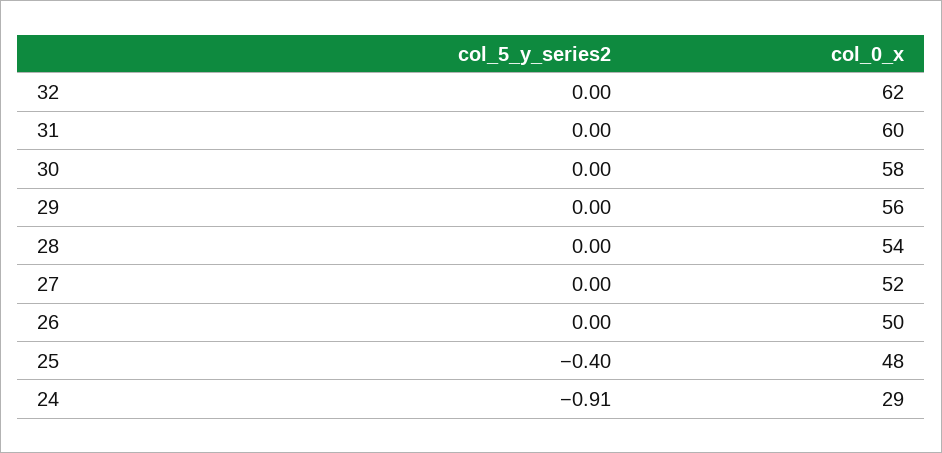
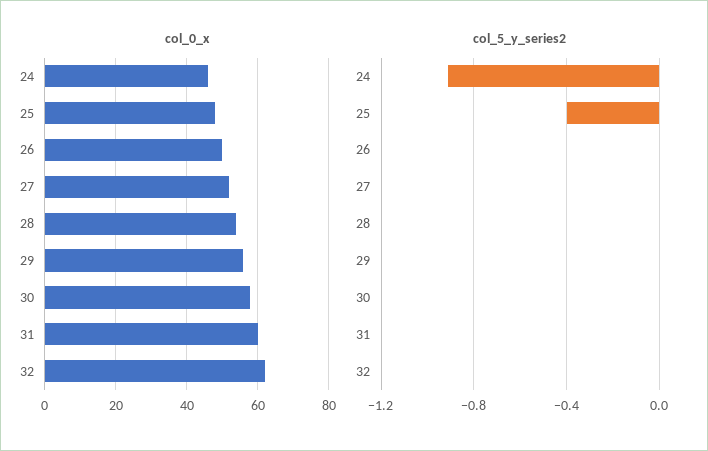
  {
    "col_5_y_series2": {
      "32": 0,
      "31": 0,
      "30": 0,
      "29": 0,
      "28": 0,
      "27": 0,
      "26": 0,
      "25": -0.4,
      "24": -0.91
    },
    "col_0_x": {
      "32": 62,
      "31": 60,
      "30": 58,
      "29": 56,
      "28": 54,
      "27": 52,
      "26": 50,
      "25": 48,
-     "24": 29
+     "24": 45
    }
  }

